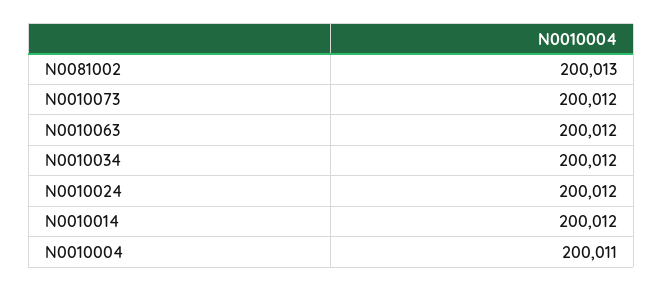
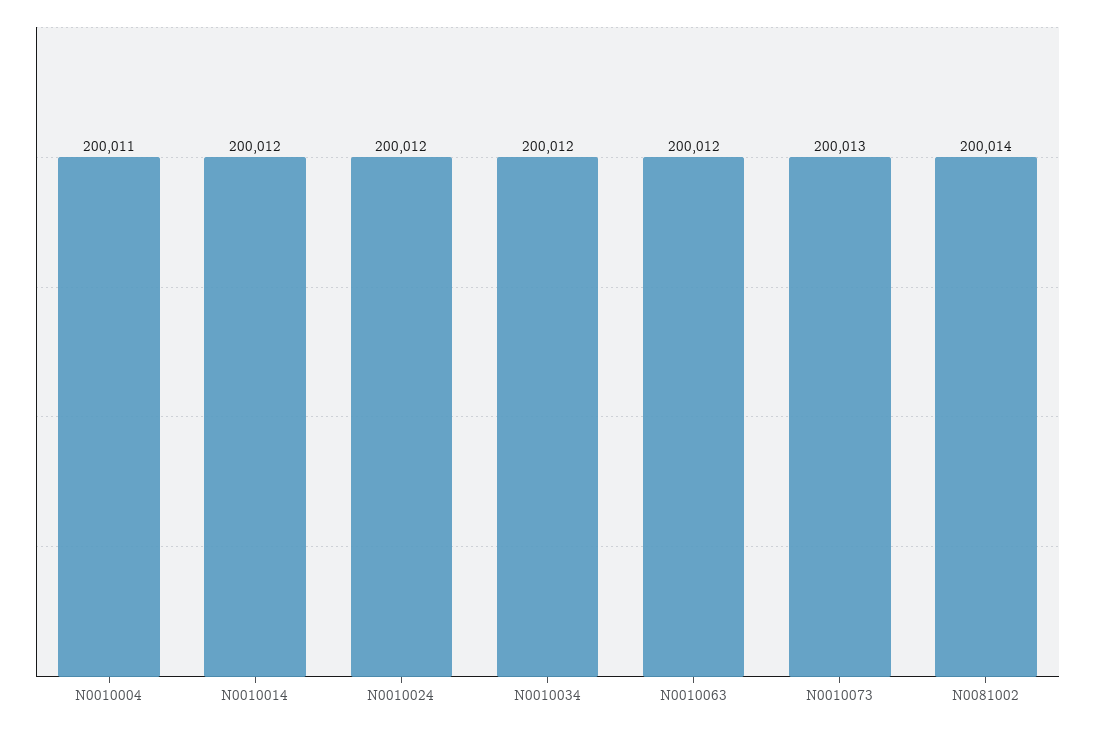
  {
-   "N0081002": 200013,
+   "N0081002": 200014,
-   "N0010073": 200012,
+   "N0010073": 200013,
    "N0010063": 200012,
    "N0010034": 200012,
    "N0010024": 200012,
    "N0010014": 200012,
    "N0010004": 200011
  }

